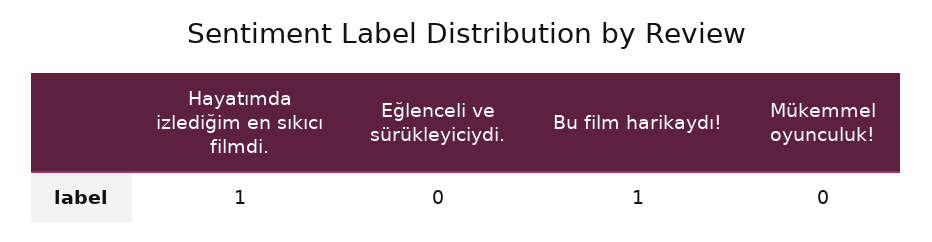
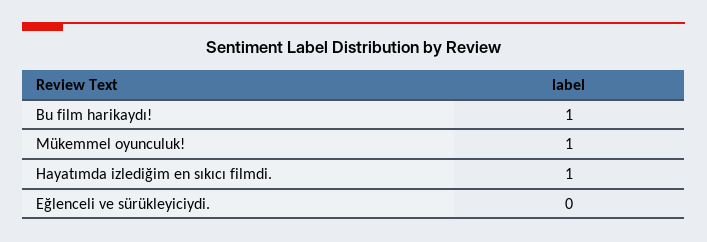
  {
    "Hayatımda izlediğim en sıkıcı filmdi.": 1,
    "Eğlenceli ve sürükleyiciydi.": 0,
    "Bu film harikaydı!": 1,
-   "Mükemmel oyunculuk!": 0
+   "Mükemmel oyunculuk!": 1
  }

